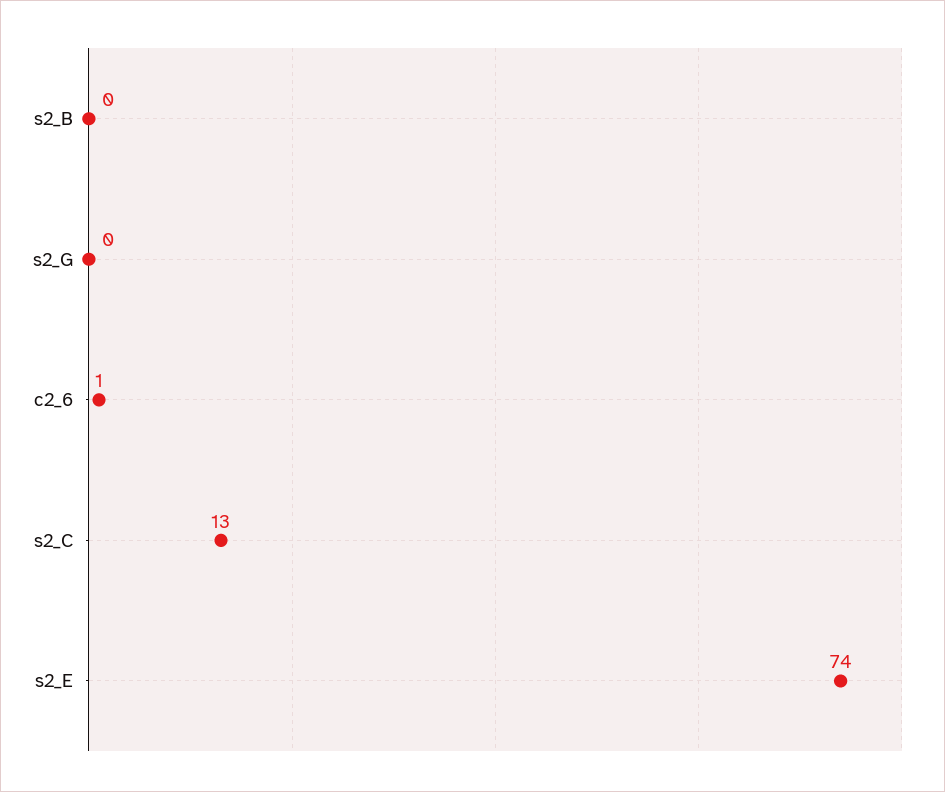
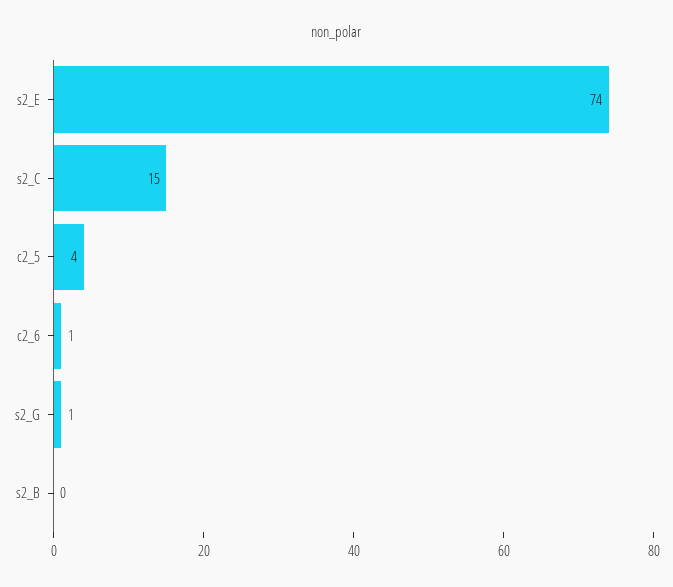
  {
    "s2_B": 0,
-   "s2_G": 0,
+   "s2_G": 1,
    "c2_6": 1,
-   "s2_C": 13,
+   "s2_C": 15,
-   "s2_E": 74
+   "s2_E": 74,
+   "c2_5": 4
  }

